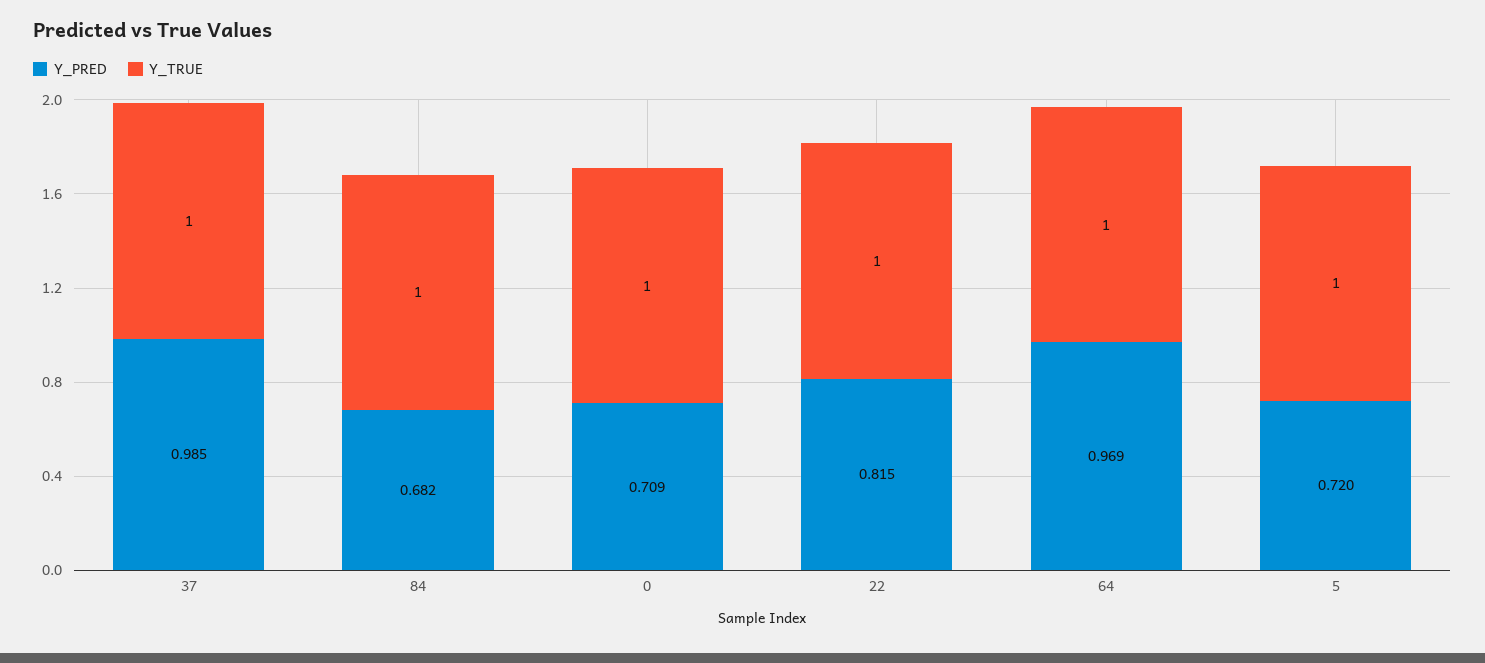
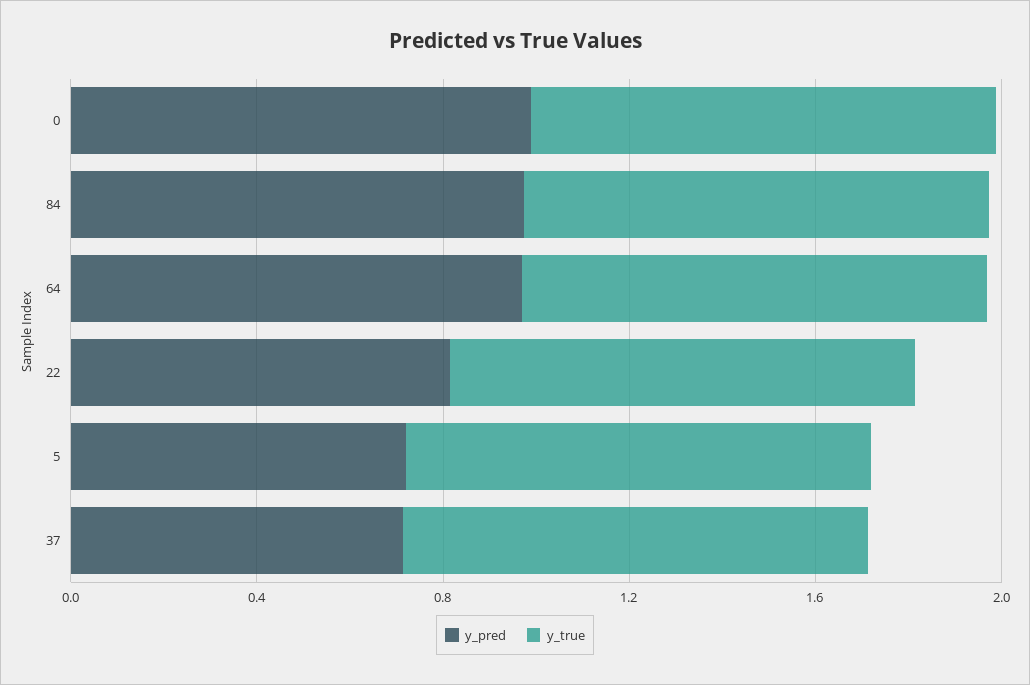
  {
    "Y_PRED": {
-     "37": 0.985,
+     "37": 0.7,
-     "84": 0.682,
+     "84": 1,
-     "0": 0.709,
+     "0": 1,
      "22": 0.815,
      "64": 0.969,
      "5": 0.72
    },
    "Y_TRUE": {
      "37": 1,
      "84": 1,
      "0": 1,
      "22": 1,
      "64": 1,
      "5": 1
    }
  }

